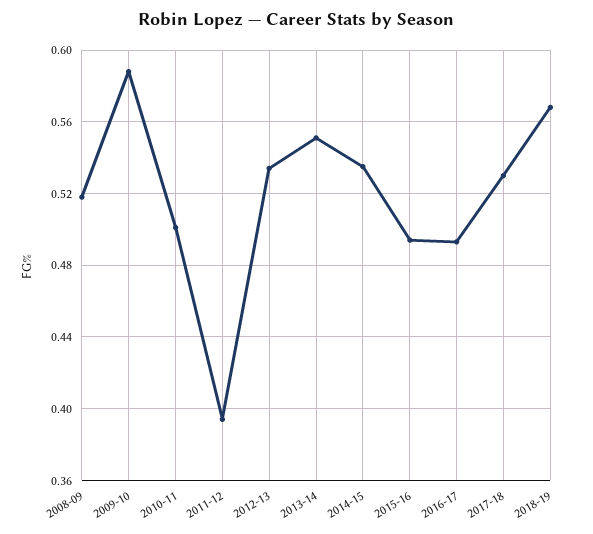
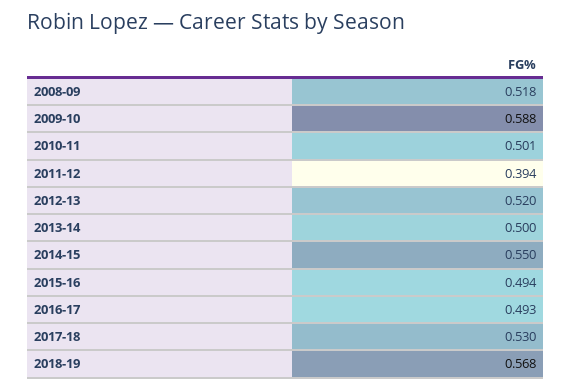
  {
    "2008-09": 0.518,
    "2009-10": 0.588,
    "2010-11": 0.501,
    "2011-12": 0.394,
-   "2012-13": 0.535,
+   "2012-13": 0.52,
-   "2013-14": 0.55,
+   "2013-14": 0.5,
-   "2014-15": 0.535,
+   "2014-15": 0.55,
    "2015-16": 0.494,
    "2016-17": 0.493,
    "2017-18": 0.53,
    "2018-19": 0.568
  }

